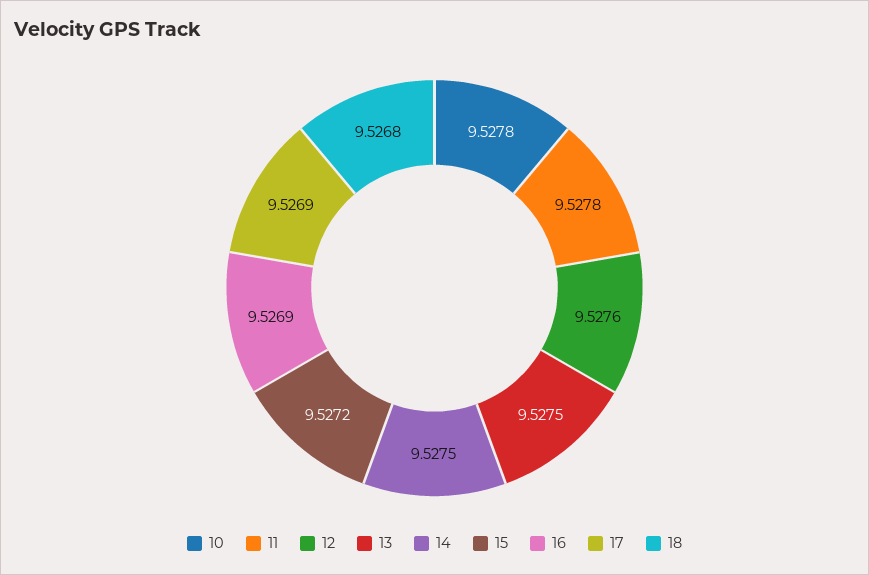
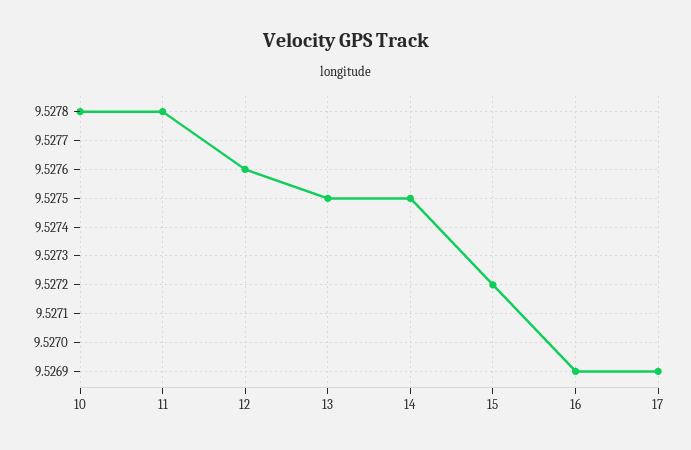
  {
    "10": 9.5278,
    "11": 9.5278,
    "12": 9.5276,
    "13": 9.5275,
    "14": 9.5275,
    "15": 9.5272,
    "16": 9.5269,
-   "17": 9.5269,
+   "17": 9.5269
-   "18": 9.5268
  }

